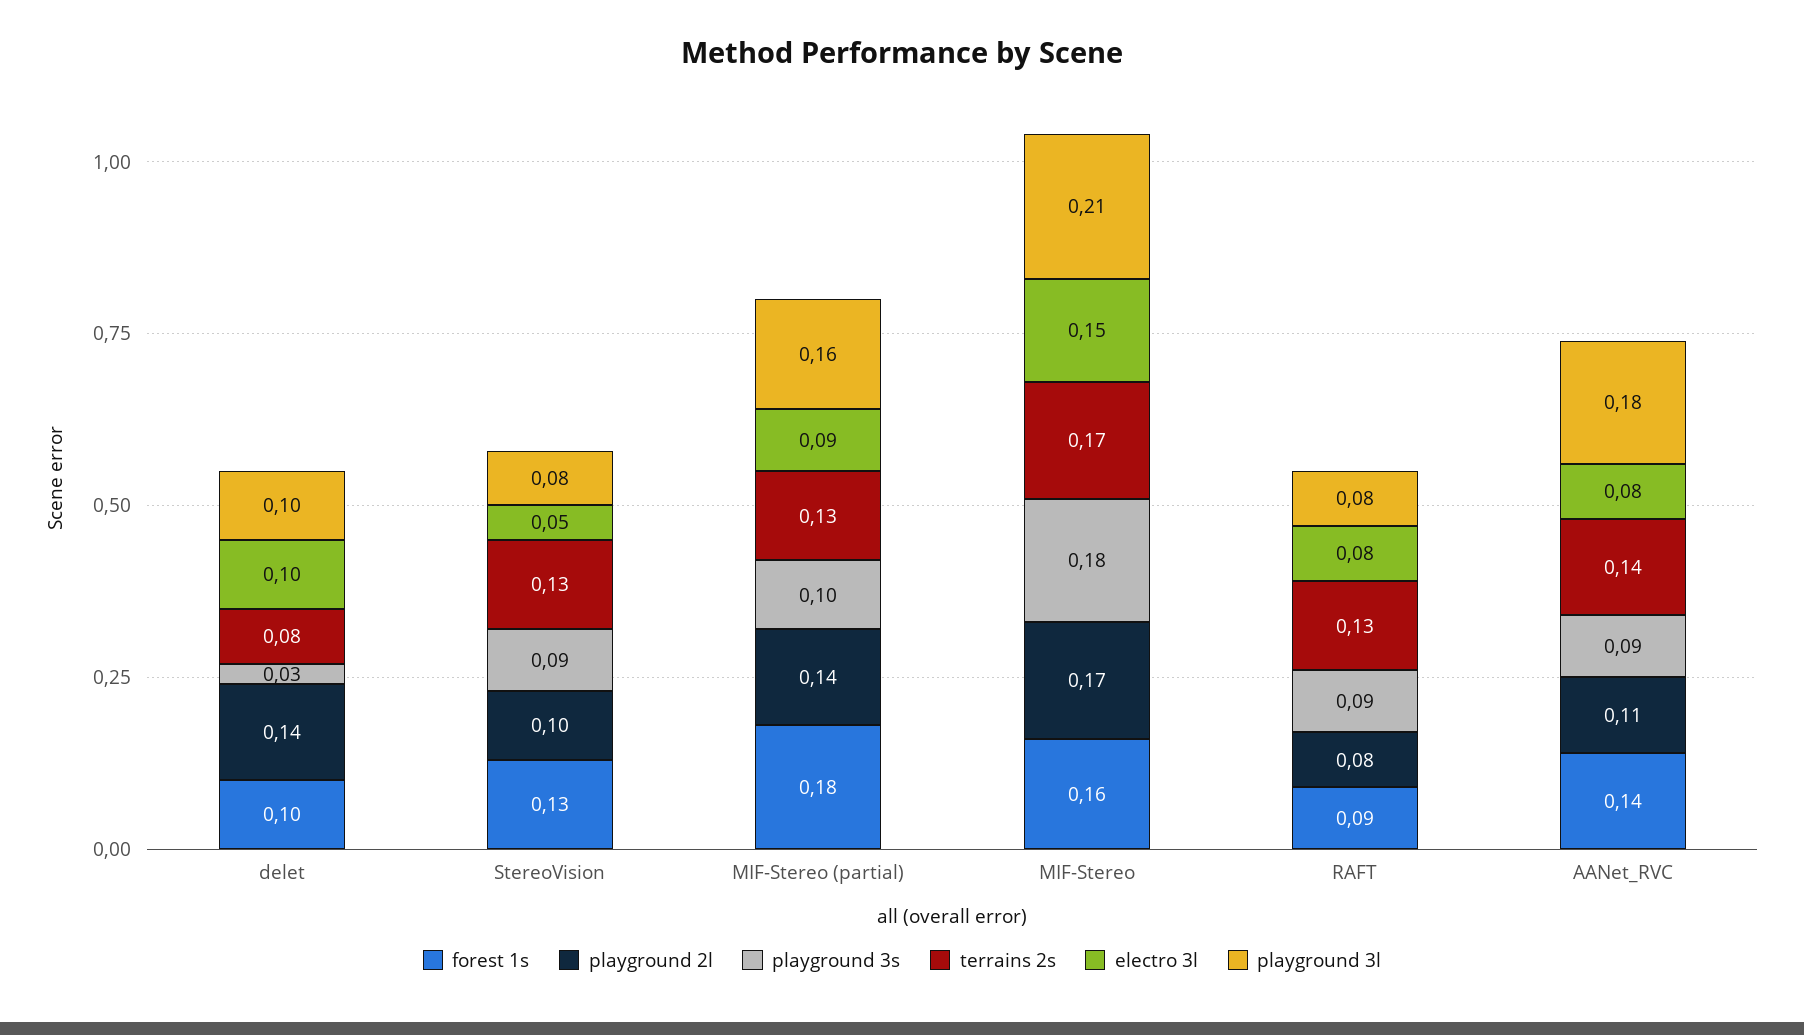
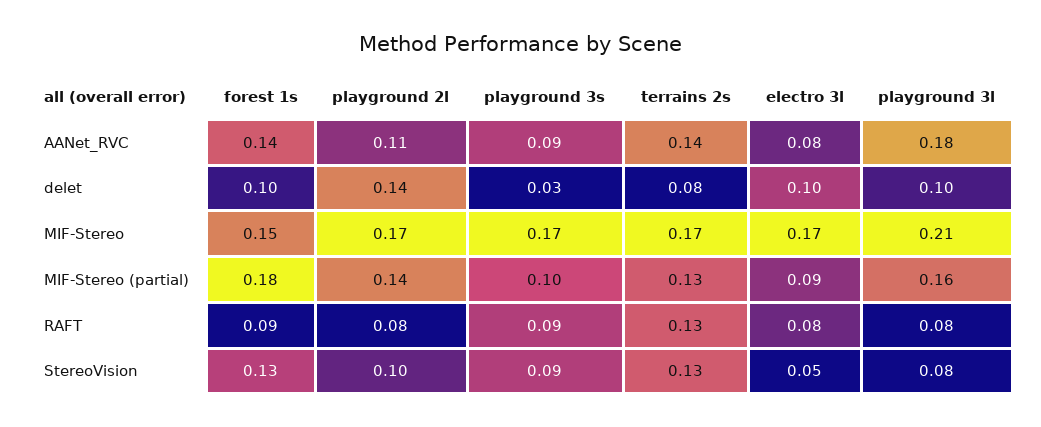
  {
    "forest 1s": {
      "delet": 0.1,
      "StereoVision": 0.13,
      "MIF-Stereo (partial)": 0.18,
-     "MIF-Stereo": 0.16,
+     "MIF-Stereo": 0.15,
      "RAFT": 0.09,
      "AANet_RVC": 0.14
    },
    "playground 2l": {
      "delet": 0.14,
      "StereoVision": 0.1,
      "MIF-Stereo (partial)": 0.14,
      "MIF-Stereo": 0.17,
      "RAFT": 0.08,
      "AANet_RVC": 0.11
    },
    "playground 3s": {
      "delet": 0.03,
      "StereoVision": 0.09,
      "MIF-Stereo (partial)": 0.1,
-     "MIF-Stereo": 0.18,
+     "MIF-Stereo": 0.17,
      "RAFT": 0.09,
      "AANet_RVC": 0.09
    },
    "terrains 2s": {
      "delet": 0.08,
      "StereoVision": 0.13,
      "MIF-Stereo (partial)": 0.13,
      "MIF-Stereo": 0.17,
      "RAFT": 0.13,
      "AANet_RVC": 0.14
    },
    "electro 3l": {
      "delet": 0.1,
      "StereoVision": 0.05,
      "MIF-Stereo (partial)": 0.09,
-     "MIF-Stereo": 0.15,
+     "MIF-Stereo": 0.17,
      "RAFT": 0.08,
      "AANet_RVC": 0.08
    },
    "playground 3l": {
      "delet": 0.1,
      "StereoVision": 0.08,
      "MIF-Stereo (partial)": 0.16,
      "MIF-Stereo": 0.21,
      "RAFT": 0.08,
      "AANet_RVC": 0.18
    }
  }

